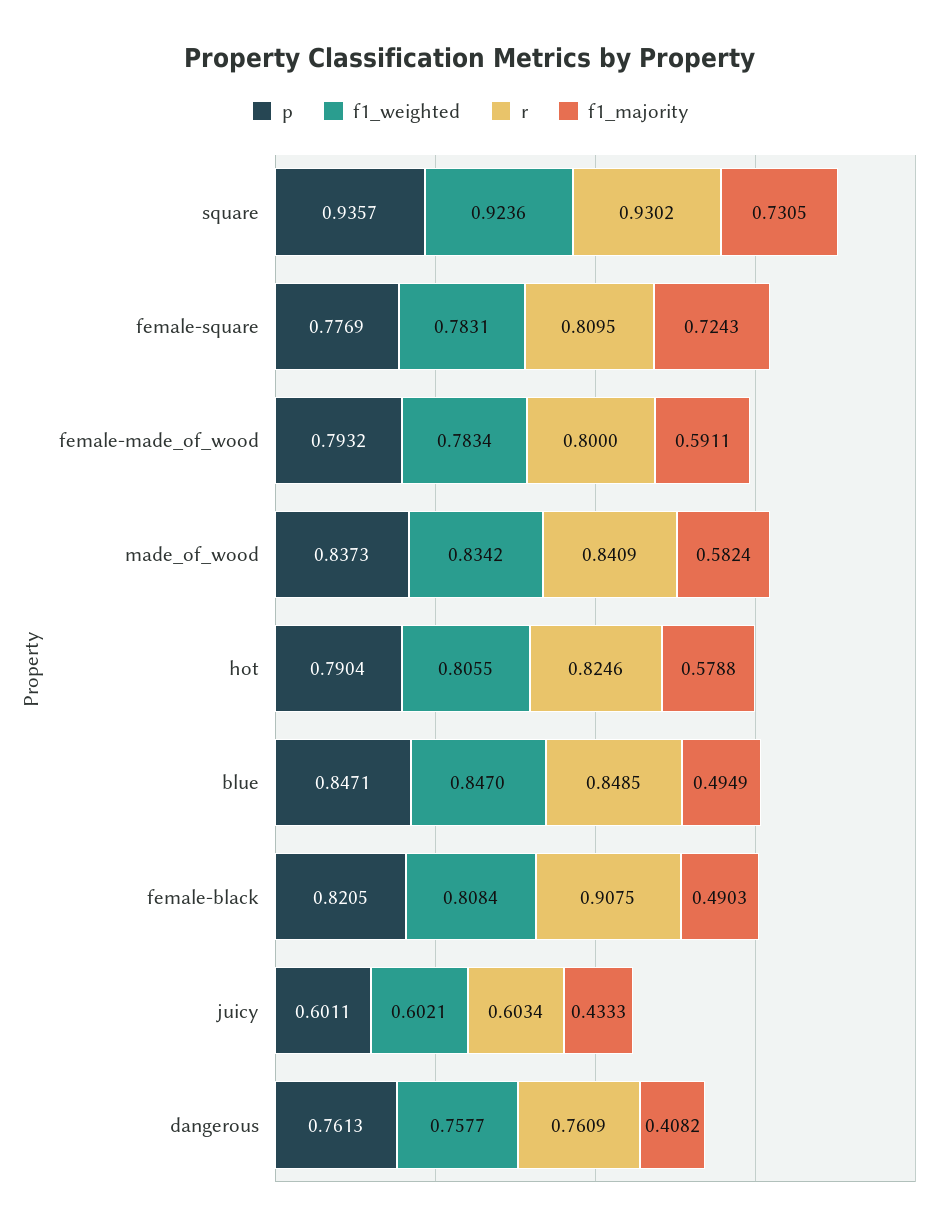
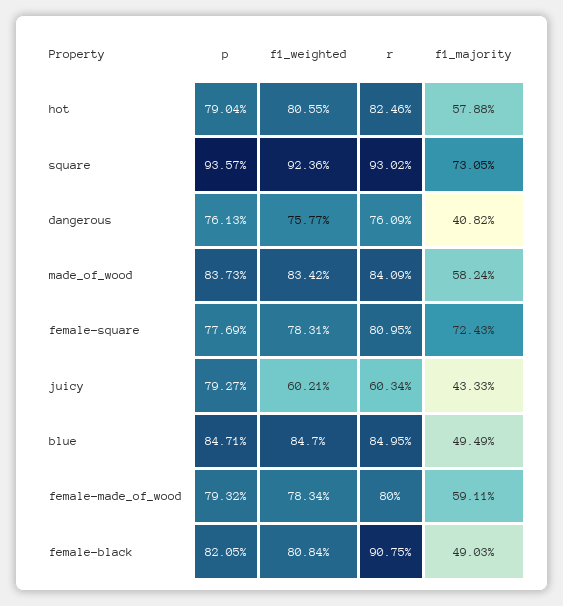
  {
    "p": {
      "square": 0.9357,
      "female-square": 0.7769,
      "female-made_of_wood": 0.7932,
      "made_of_wood": 0.8373,
      "hot": 0.7904,
      "blue": 0.8471,
      "female-black": 0.8205,
-     "juicy": 0.6011,
+     "juicy": 0.7927,
      "dangerous": 0.7613
    },
    "f1_weighted": {
      "square": 0.9236,
      "female-square": 0.7831,
      "female-made_of_wood": 0.7834,
      "made_of_wood": 0.8342,
      "hot": 0.8055,
      "blue": 0.847,
      "female-black": 0.8084,
      "juicy": 0.6021,
      "dangerous": 0.7577
    },
    "r": {
      "square": 0.9302,
      "female-square": 0.8095,
      "female-made_of_wood": 0.8,
      "made_of_wood": 0.8409,
      "hot": 0.8246,
-     "blue": 0.8485,
+     "blue": 0.8495,
      "female-black": 0.9075,
      "juicy": 0.6034,
      "dangerous": 0.7609
    },
    "f1_majority": {
      "square": 0.7305,
      "female-square": 0.7243,
      "female-made_of_wood": 0.5911,
      "made_of_wood": 0.5824,
      "hot": 0.5788,
      "blue": 0.4949,
      "female-black": 0.4903,
      "juicy": 0.4333,
      "dangerous": 0.4082
    }
  }

